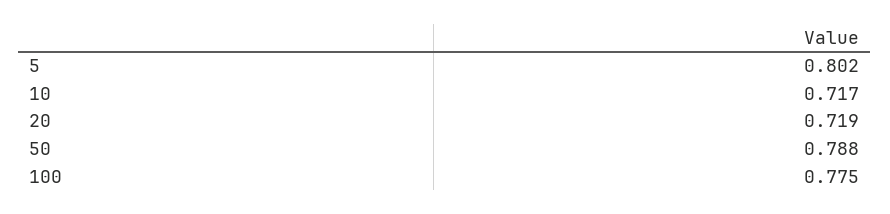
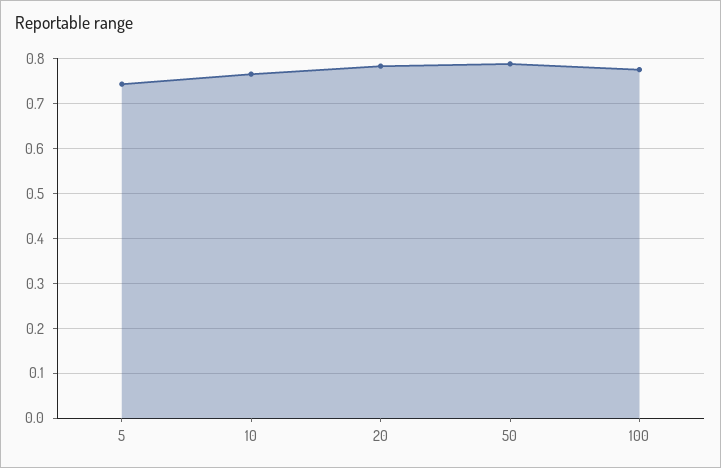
  {
-   "5": 0.802,
+   "5": 0.74,
-   "10": 0.717,
+   "10": 0.76,
-   "20": 0.719,
+   "20": 0.78,
    "50": 0.788,
    "100": 0.775
  }

